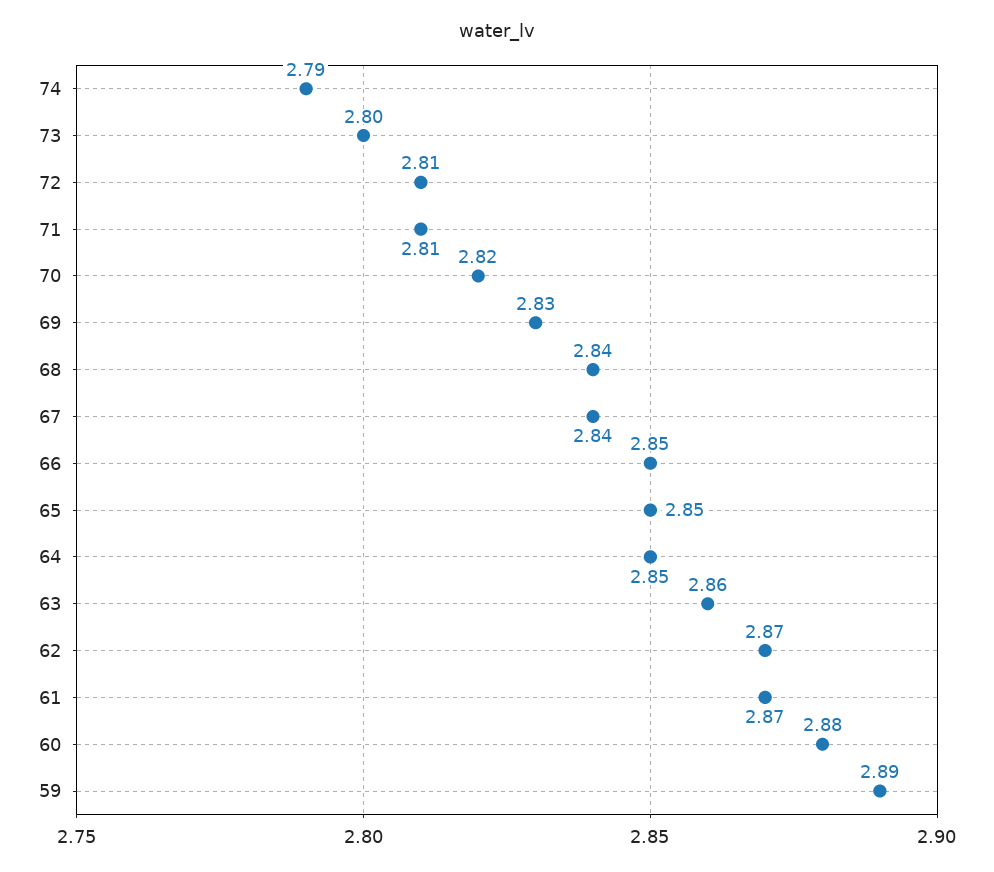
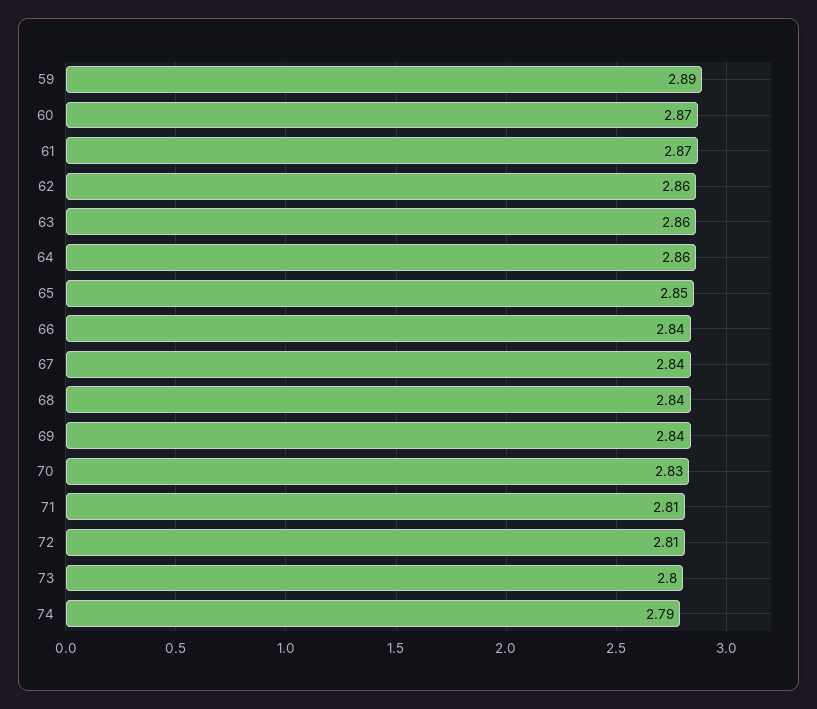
  {
    "74": 2.79,
    "73": 2.8,
    "72": 2.81,
    "71": 2.81,
-   "70": 2.82,
+   "70": 2.83,
-   "69": 2.83,
+   "69": 2.84,
    "68": 2.84,
    "67": 2.84,
-   "66": 2.85,
+   "66": 2.84,
    "65": 2.85,
-   "64": 2.85,
+   "64": 2.86,
    "63": 2.86,
-   "62": 2.87,
+   "62": 2.86,
    "61": 2.87,
-   "60": 2.88,
+   "60": 2.87,
    "59": 2.89
  }

